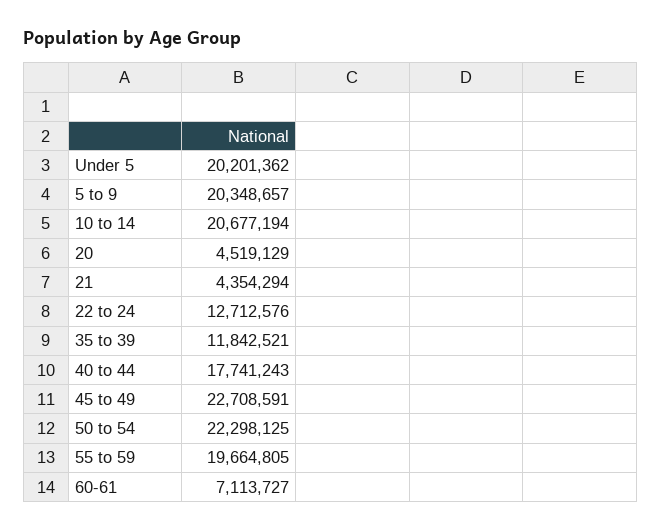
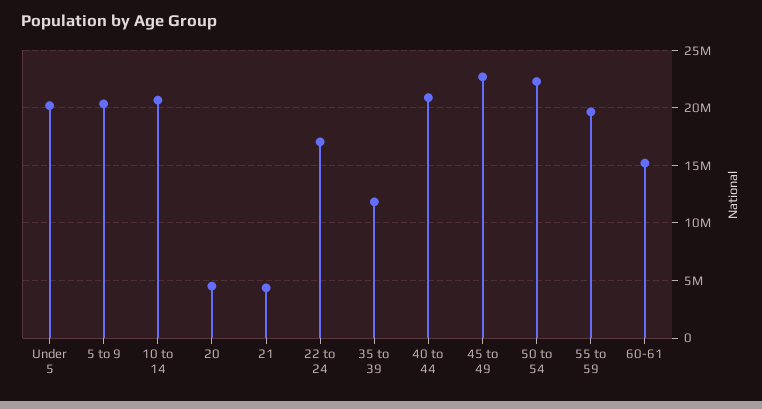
  {
    "Under 5": 20201362,
    "5 to 9": 20348657,
    "10 to 14": 20677194,
    "20": 4519129,
    "21": 4354294,
-   "22 to 24": 12712576,
+   "22 to 24": 17000000,
    "35 to 39": 11842521,
-   "40 to 44": 17741243,
+   "40 to 44": 21000000,
    "45 to 49": 22708591,
    "50 to 54": 22298125,
    "55 to 59": 19664805,
-   "60-61": 7113727
+   "60-61": 15000000
  }

